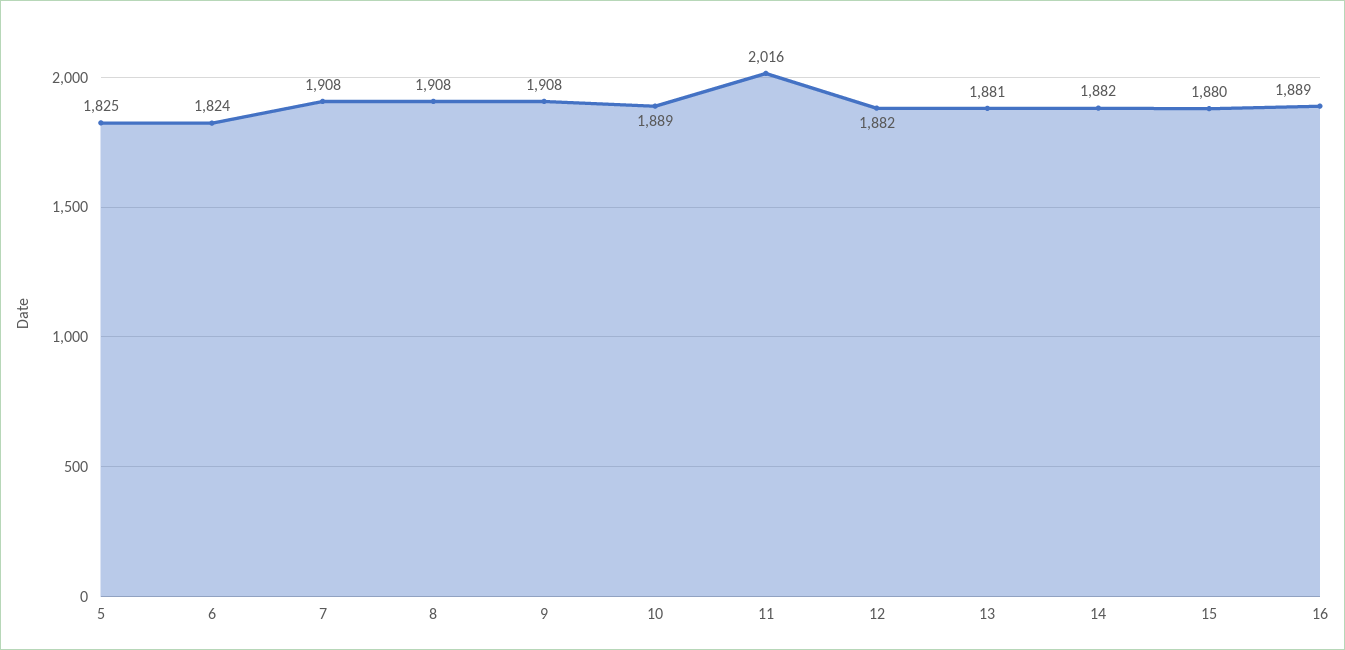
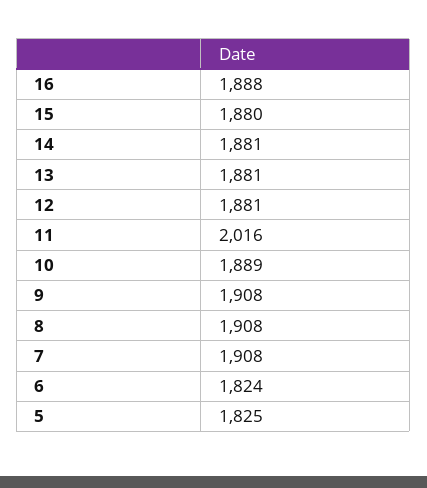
  {
    "5": 1825,
    "6": 1824,
    "7": 1908,
    "8": 1908,
    "9": 1908,
    "10": 1889,
    "11": 2016,
-   "12": 1882,
+   "12": 1881,
    "13": 1881,
-   "14": 1882,
+   "14": 1881,
    "15": 1880,
-   "16": 1889
+   "16": 1888
  }

